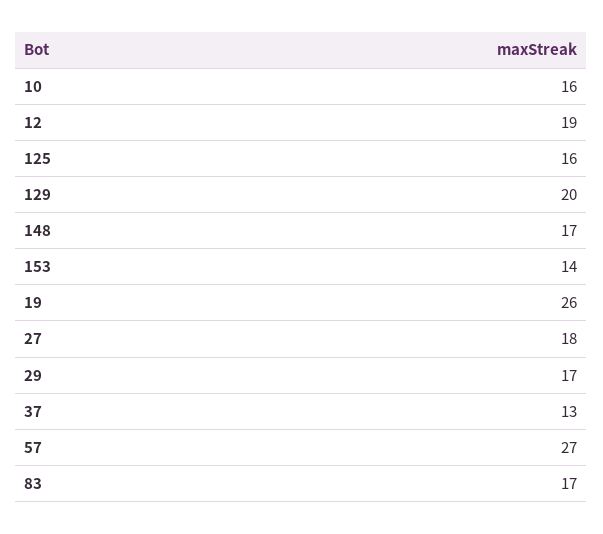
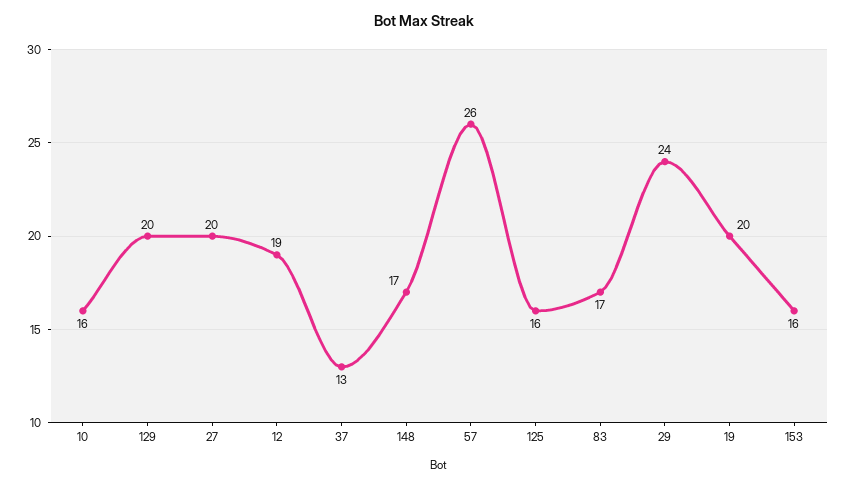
  {
    "10": 16,
    "12": 19,
    "125": 16,
    "129": 20,
    "148": 17,
-   "153": 14,
+   "153": 16,
-   "19": 26,
+   "19": 20,
-   "27": 18,
+   "27": 20,
-   "29": 17,
+   "29": 24,
    "37": 13,
-   "57": 27,
+   "57": 26,
    "83": 17
  }

